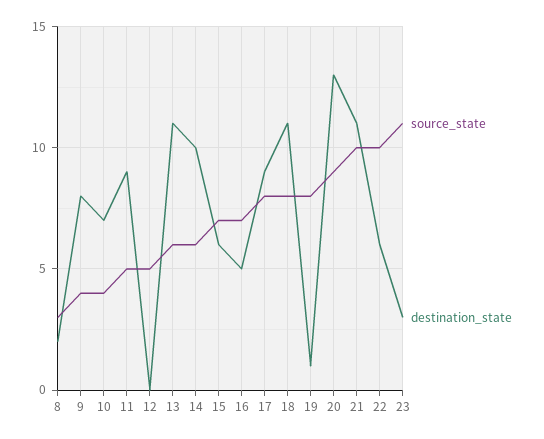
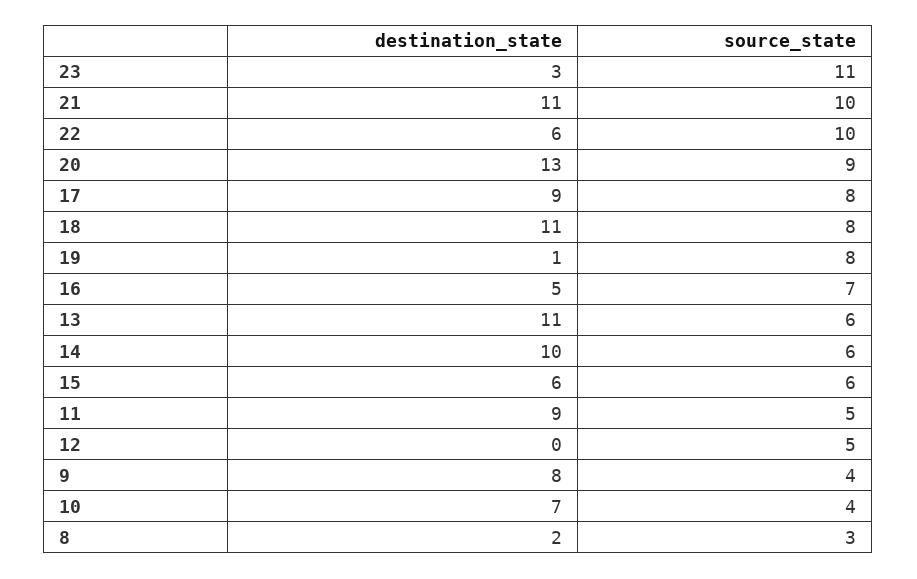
  {
    "source_state": {
      "8": 3,
      "9": 4,
      "10": 4,
      "11": 5,
      "12": 5,
      "13": 6,
      "14": 6,
-     "15": 7,
+     "15": 6,
      "16": 7,
      "17": 8,
      "18": 8,
      "19": 8,
      "20": 9,
      "21": 10,
      "22": 10,
      "23": 11
    },
    "destination_state": {
      "8": 2,
      "9": 8,
      "10": 7,
      "11": 9,
      "12": 0,
      "13": 11,
      "14": 10,
      "15": 6,
      "16": 5,
      "17": 9,
      "18": 11,
      "19": 1,
      "20": 13,
      "21": 11,
      "22": 6,
      "23": 3
    }
  }

